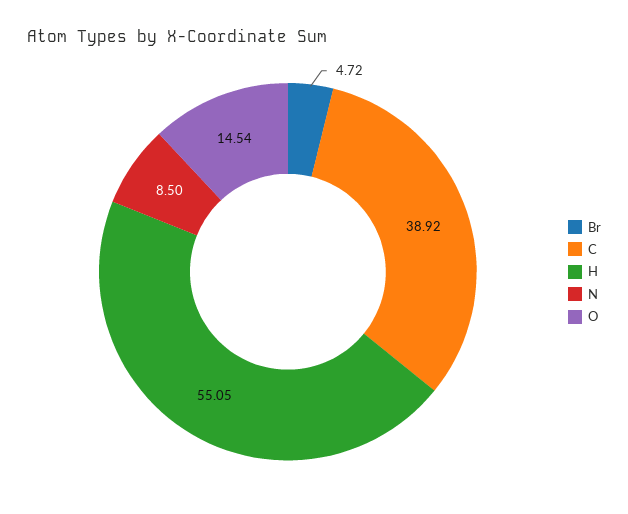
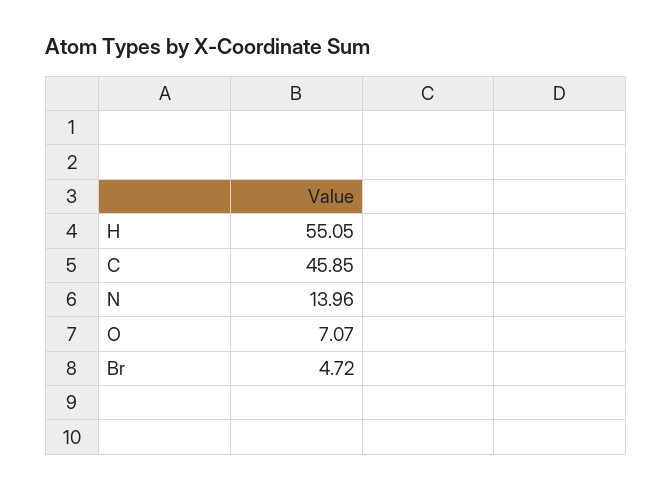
  {
    "Br": 4.72,
-   "C": 38.92,
+   "C": 45.85,
    "H": 55.05,
-   "N": 8.5,
+   "N": 13.96,
-   "O": 14.54
+   "O": 7.07
  }

